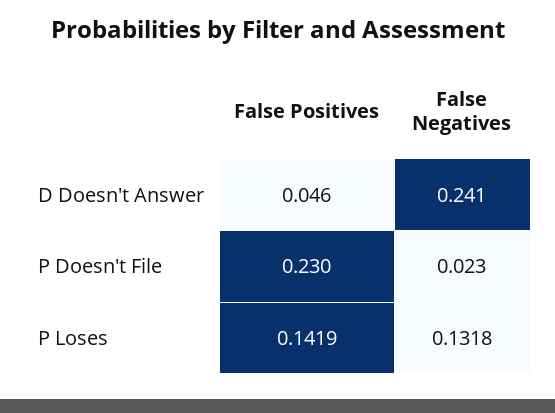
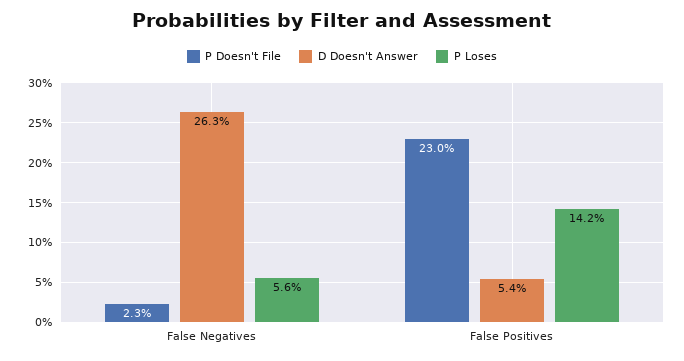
  {
    "D Doesn't Answer": {
-     "False Positives": 0.046,
+     "False Positives": 0.054,
-     "False Negatives": 0.241
+     "False Negatives": 0.263
    },
    "P Doesn't File": {
      "False Positives": 0.23,
      "False Negatives": 0.023
    },
    "P Loses": {
      "False Positives": 0.1419,
-     "False Negatives": 0.1318
+     "False Negatives": 0.056
    }
  }

